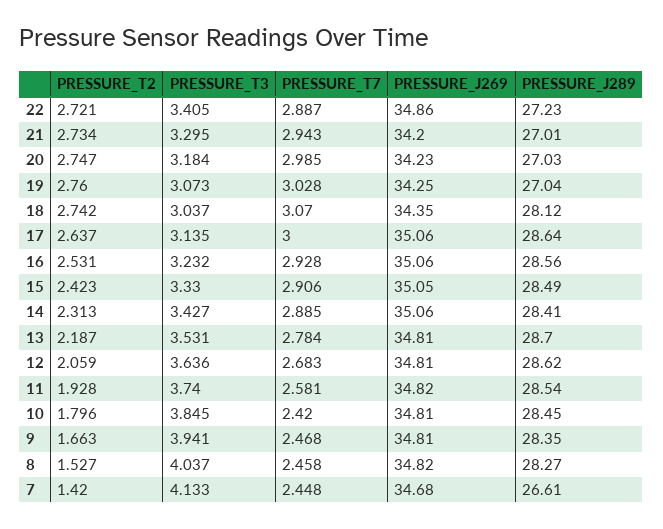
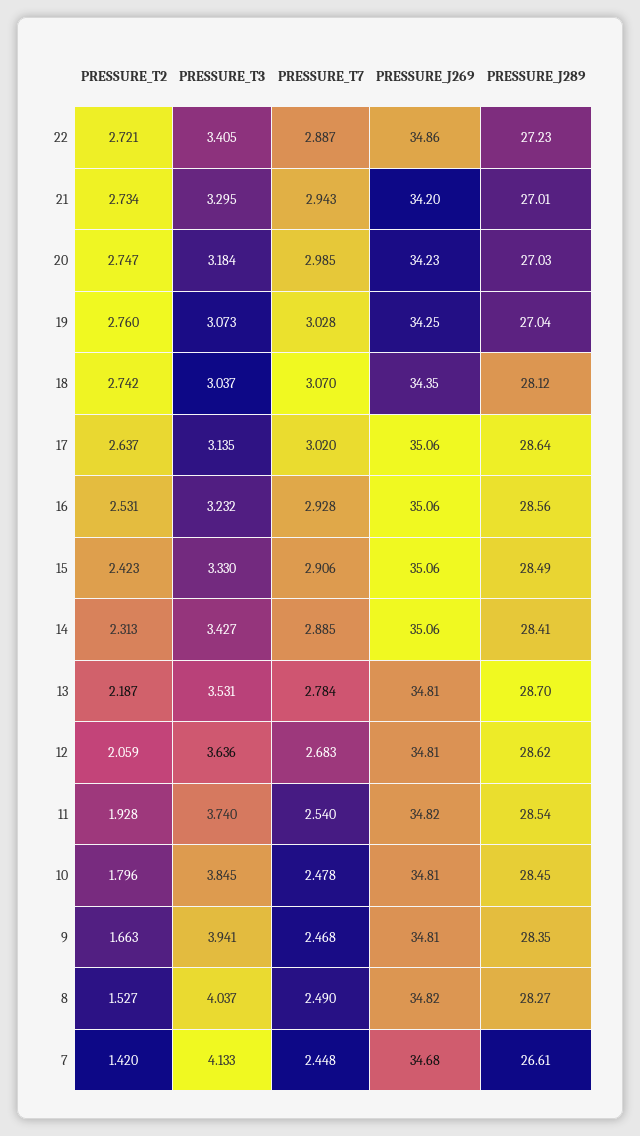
  {
    "PRESSURE_T2": {
      "22": 2.721,
      "21": 2.734,
      "20": 2.747,
      "19": 2.76,
      "18": 2.742,
      "17": 2.637,
      "16": 2.531,
      "15": 2.423,
      "14": 2.313,
      "13": 2.187,
      "12": 2.059,
      "11": 1.928,
      "10": 1.796,
      "9": 1.663,
      "8": 1.527,
      "7": 1.42
    },
    "PRESSURE_T3": {
      "22": 3.405,
      "21": 3.295,
      "20": 3.184,
      "19": 3.073,
      "18": 3.037,
      "17": 3.135,
      "16": 3.232,
      "15": 3.33,
      "14": 3.427,
      "13": 3.531,
      "12": 3.636,
      "11": 3.74,
      "10": 3.845,
      "9": 3.941,
      "8": 4.037,
      "7": 4.133
    },
    "PRESSURE_T7": {
      "22": 2.887,
      "21": 2.943,
      "20": 2.985,
      "19": 3.028,
      "18": 3.07,
-     "17": 3,
+     "17": 3.02,
      "16": 2.928,
      "15": 2.906,
      "14": 2.885,
      "13": 2.784,
      "12": 2.683,
-     "11": 2.581,
+     "11": 2.54,
-     "10": 2.42,
+     "10": 2.478,
      "9": 2.468,
-     "8": 2.458,
+     "8": 2.49,
      "7": 2.448
    },
    "PRESSURE_J269": {
      "22": 34.86,
      "21": 34.2,
      "20": 34.23,
      "19": 34.25,
      "18": 34.35,
      "17": 35.06,
      "16": 35.06,
-     "15": 35.05,
+     "15": 35.06,
      "14": 35.06,
      "13": 34.81,
      "12": 34.81,
      "11": 34.82,
      "10": 34.81,
      "9": 34.81,
      "8": 34.82,
      "7": 34.68
    },
    "PRESSURE_J289": {
      "22": 27.23,
      "21": 27.01,
      "20": 27.03,
      "19": 27.04,
      "18": 28.12,
      "17": 28.64,
      "16": 28.56,
      "15": 28.49,
      "14": 28.41,
      "13": 28.7,
      "12": 28.62,
      "11": 28.54,
      "10": 28.45,
      "9": 28.35,
      "8": 28.27,
      "7": 26.61
    }
  }

